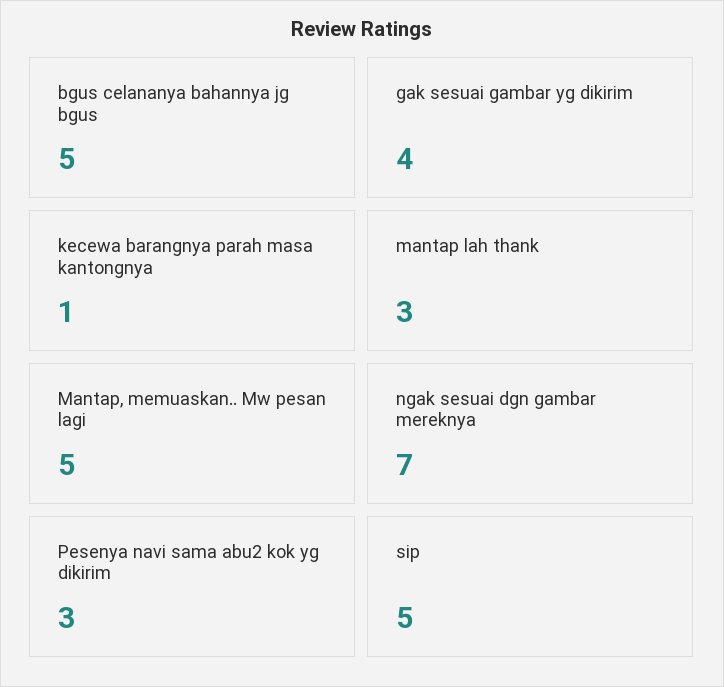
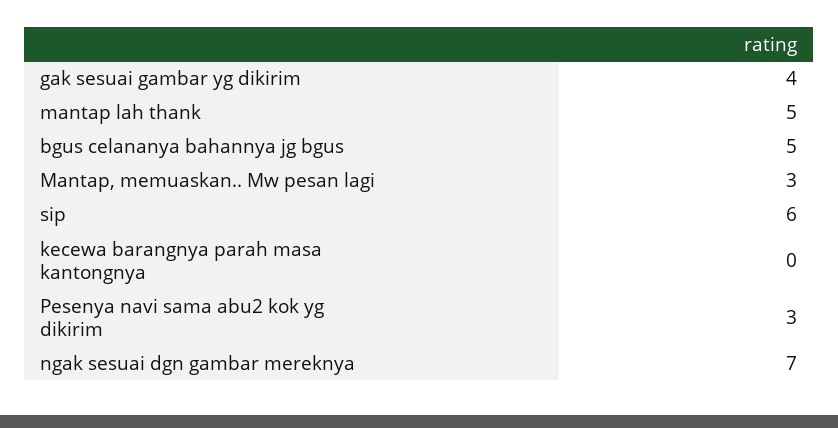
  {
    "bgus celananya bahannya jg bgus": 5,
    "gak sesuai gambar yg dikirim": 4,
-   "kecewa barangnya parah masa kantongnya": 1,
+   "kecewa barangnya parah masa kantongnya": 0,
-   "mantap lah thank": 3,
+   "mantap lah thank": 5,
-   "Mantap, memuaskan.. Mw pesan lagi": 5,
+   "Mantap, memuaskan.. Mw pesan lagi": 3,
    "ngak sesuai dgn gambar mereknya": 7,
    "Pesenya navi sama abu2 kok yg dikirim": 3,
-   "sip": 5
+   "sip": 6
  }

